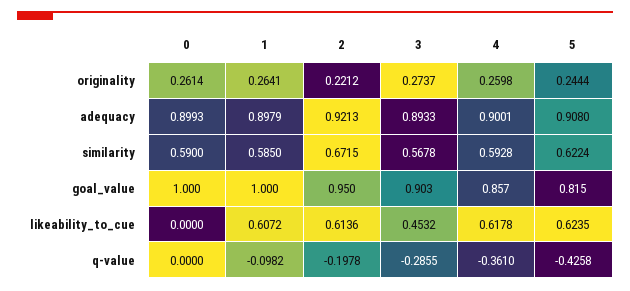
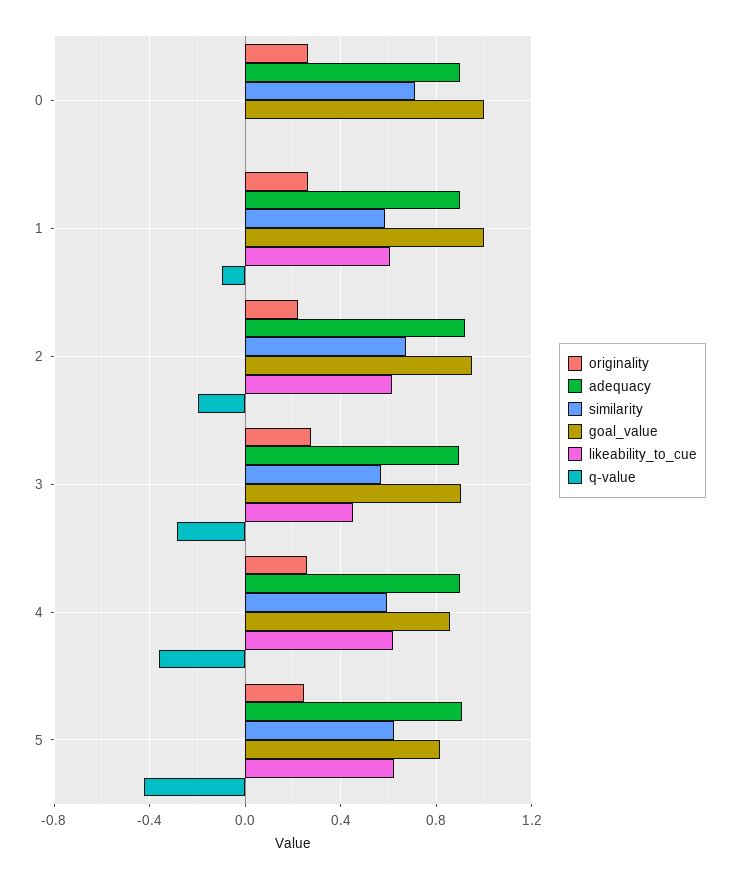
  {
    "originality": {
      "0": 0.2614,
      "1": 0.2641,
      "2": 0.2212,
      "3": 0.2737,
      "4": 0.2598,
      "5": 0.2444
    },
    "adequacy": {
      "0": 0.8993,
      "1": 0.8979,
      "2": 0.9213,
      "3": 0.8933,
      "4": 0.9001,
      "5": 0.908
    },
    "similarity": {
-     "0": 0.59,
+     "0": 0.7,
      "1": 0.585,
      "2": 0.6715,
      "3": 0.5678,
      "4": 0.5928,
      "5": 0.6224
    },
    "goal_value": {
      "0": 1,
      "1": 1,
      "2": 0.95,
      "3": 0.903,
      "4": 0.857,
      "5": 0.815
    },
    "likeability_to_cue": {
      "0": 0,
      "1": 0.6072,
      "2": 0.6136,
      "3": 0.4532,
      "4": 0.6178,
      "5": 0.6235
    },
    "q-value": {
      "0": 0,
      "1": -0.0982,
      "2": -0.1978,
      "3": -0.2855,
      "4": -0.361,
      "5": -0.4258
    }
  }

